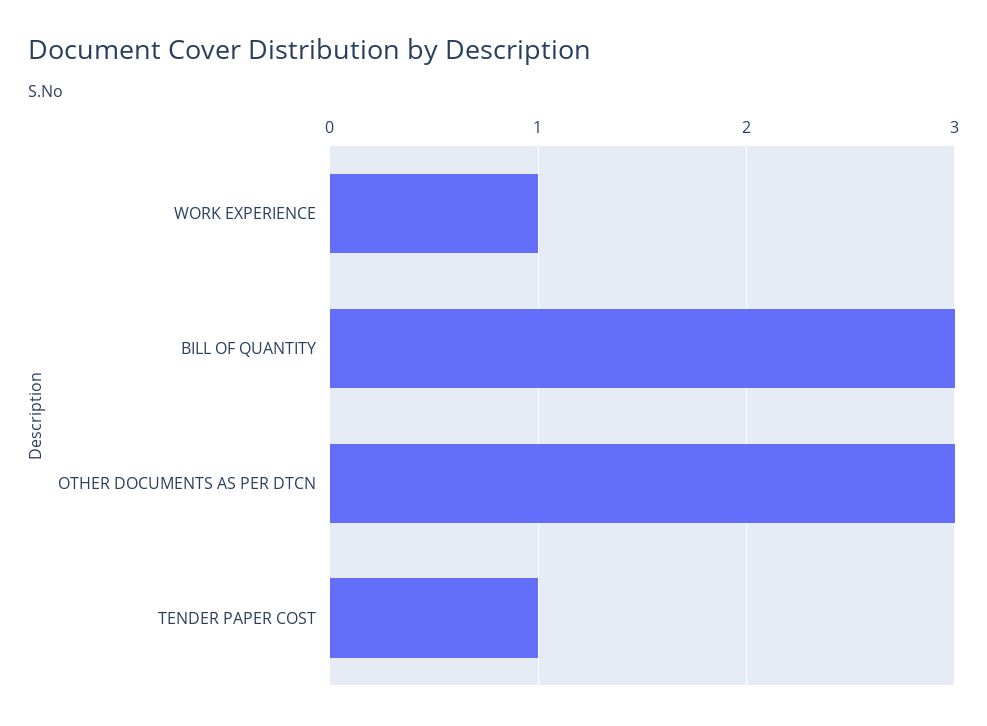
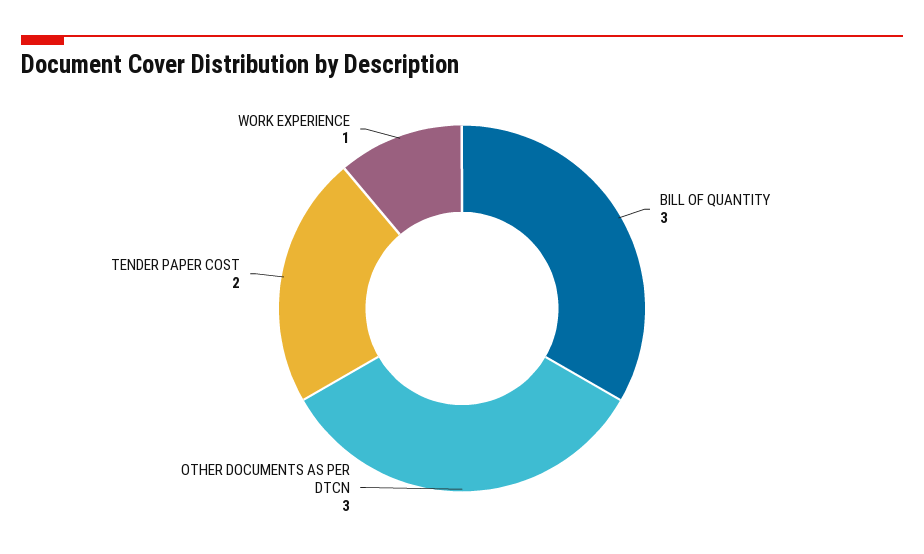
  {
    "WORK EXPERIENCE": 1,
    "BILL OF QUANTITY": 3,
    "OTHER DOCUMENTS AS PER DTCN": 3,
-   "TENDER PAPER COST": 1
+   "TENDER PAPER COST": 2
  }

